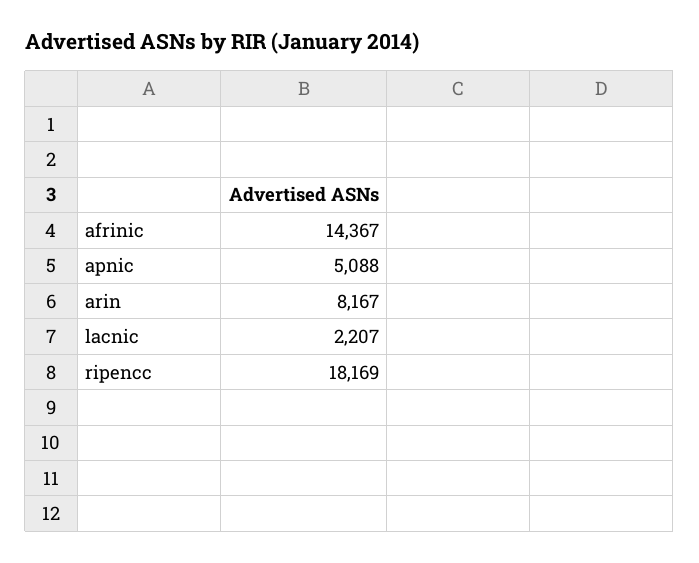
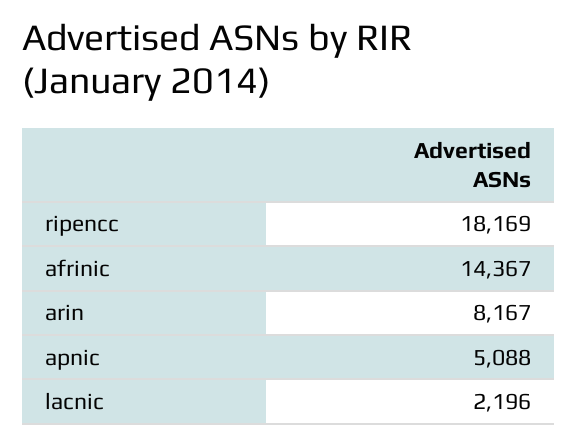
  {
    "afrinic": 14367,
    "apnic": 5088,
    "arin": 8167,
-   "lacnic": 2207,
+   "lacnic": 2196,
    "ripencc": 18169
  }

